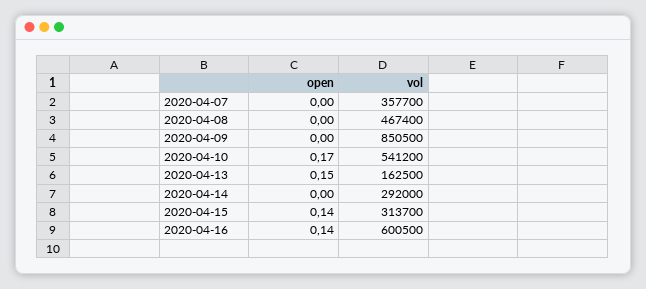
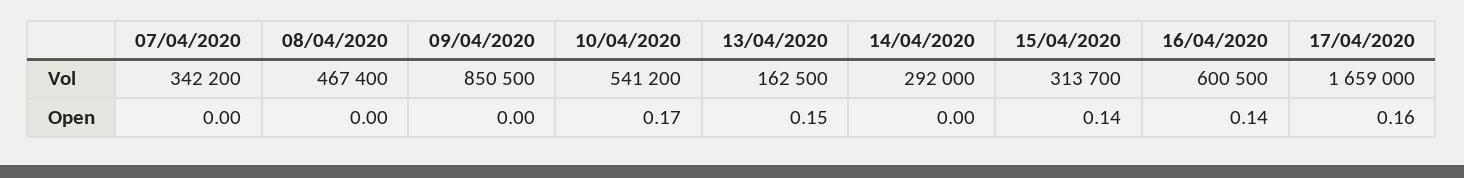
  {
    "open": {
      "2020-04-07": 0,
      "2020-04-08": 0,
      "2020-04-09": 0,
      "2020-04-10": 0.17,
      "2020-04-13": 0.15,
      "2020-04-14": 0,
      "2020-04-15": 0.14,
-     "2020-04-16": 0.14
+     "2020-04-16": 0.14,
+     "17/04/2020": 0.16
    },
    "vol": {
-     "2020-04-07": 357700,
+     "2020-04-07": 342200,
      "2020-04-08": 467400,
      "2020-04-09": 850500,
      "2020-04-10": 541200,
      "2020-04-13": 162500,
      "2020-04-14": 292000,
      "2020-04-15": 313700,
-     "2020-04-16": 600500
+     "2020-04-16": 600500,
+     "17/04/2020": 1659000
    }
  }

